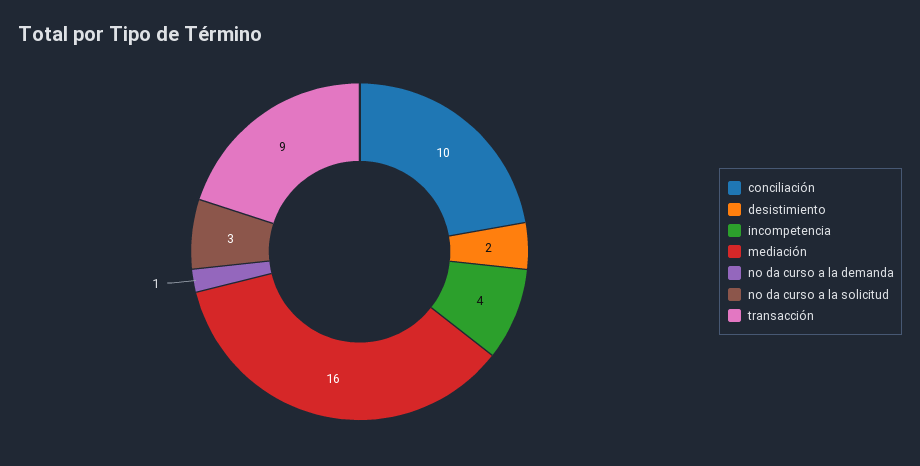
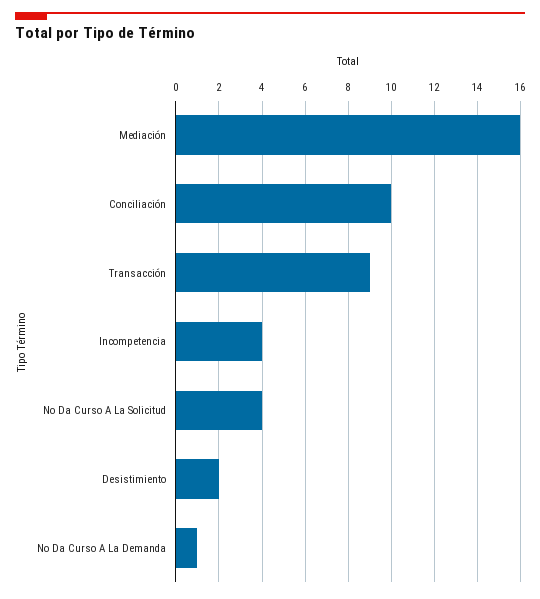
  {
    "conciliación": 10,
    "desistimiento": 2,
    "incompetencia": 4,
    "mediación": 16,
    "no da curso a la demanda": 1,
-   "no da curso a la solicitud": 3,
+   "no da curso a la solicitud": 4,
    "transacción": 9
  }

